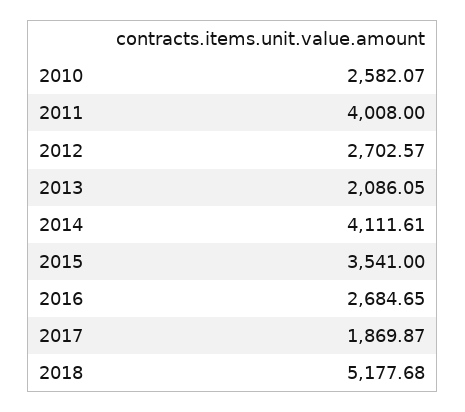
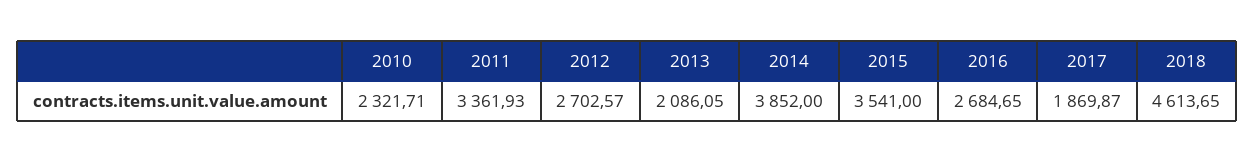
  {
-   "2010": 2582.07,
+   "2010": 2321.71,
-   "2011": 4008,
+   "2011": 3361.93,
    "2012": 2702.57,
    "2013": 2086.05,
-   "2014": 4111.61,
+   "2014": 3852,
    "2015": 3541,
    "2016": 2684.65,
    "2017": 1869.87,
-   "2018": 5177.68
+   "2018": 4613.65
  }

